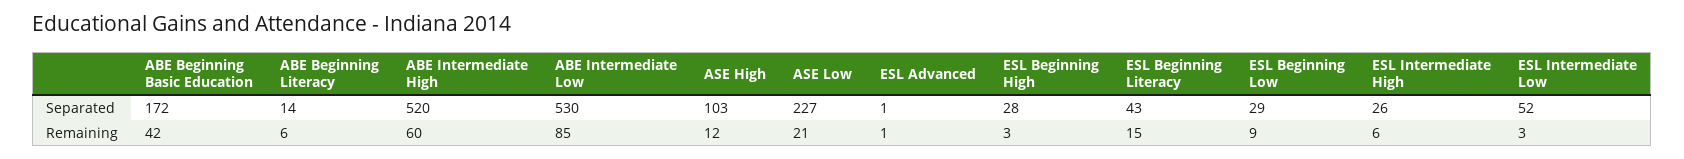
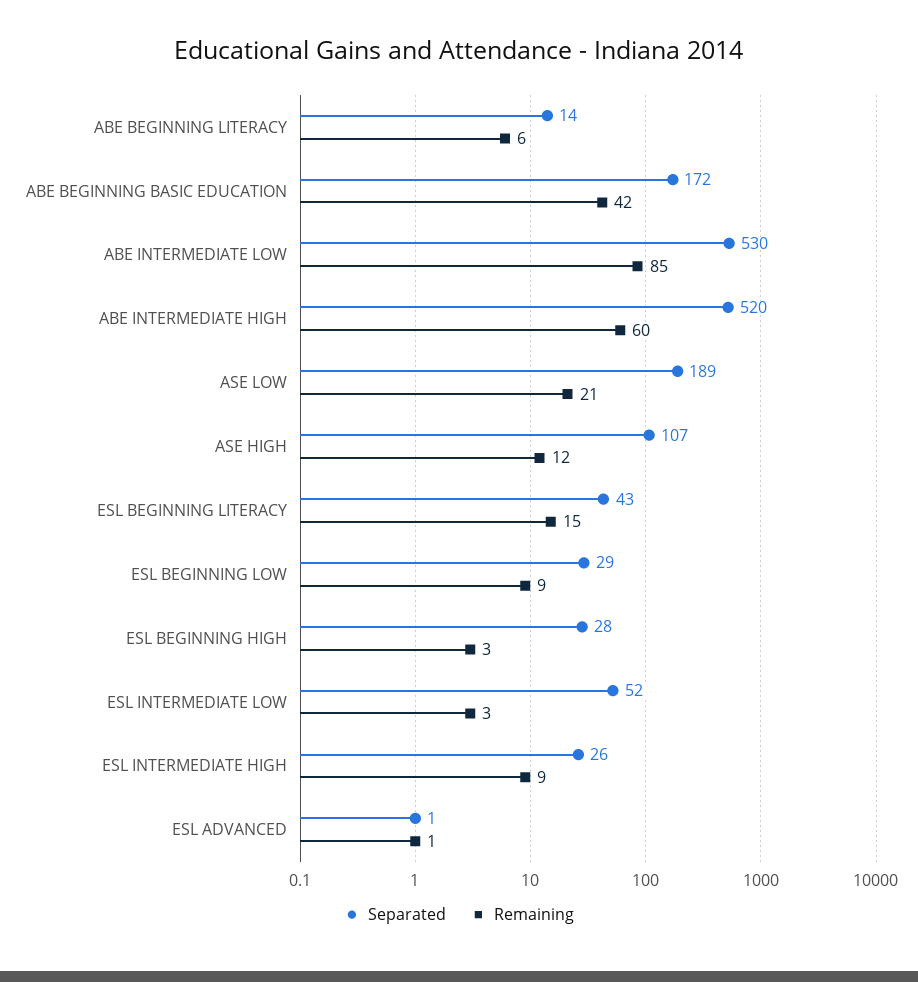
  {
    "Separated": {
      "ABE Beginning Basic Education": 172,
      "ABE Beginning Literacy": 14,
      "ABE Intermediate High": 520,
      "ABE Intermediate Low": 530,
-     "ASE High": 103,
+     "ASE High": 107,
-     "ASE Low": 227,
+     "ASE Low": 189,
      "ESL Advanced": 1,
      "ESL Beginning High": 28,
      "ESL Beginning Literacy": 43,
      "ESL Beginning Low": 29,
      "ESL Intermediate High": 26,
      "ESL Intermediate Low": 52
    },
    "Remaining": {
      "ABE Beginning Basic Education": 42,
      "ABE Beginning Literacy": 6,
      "ABE Intermediate High": 60,
      "ABE Intermediate Low": 85,
      "ASE High": 12,
      "ASE Low": 21,
      "ESL Advanced": 1,
      "ESL Beginning High": 3,
      "ESL Beginning Literacy": 15,
      "ESL Beginning Low": 9,
-     "ESL Intermediate High": 6,
+     "ESL Intermediate High": 9,
      "ESL Intermediate Low": 3
    }
  }

